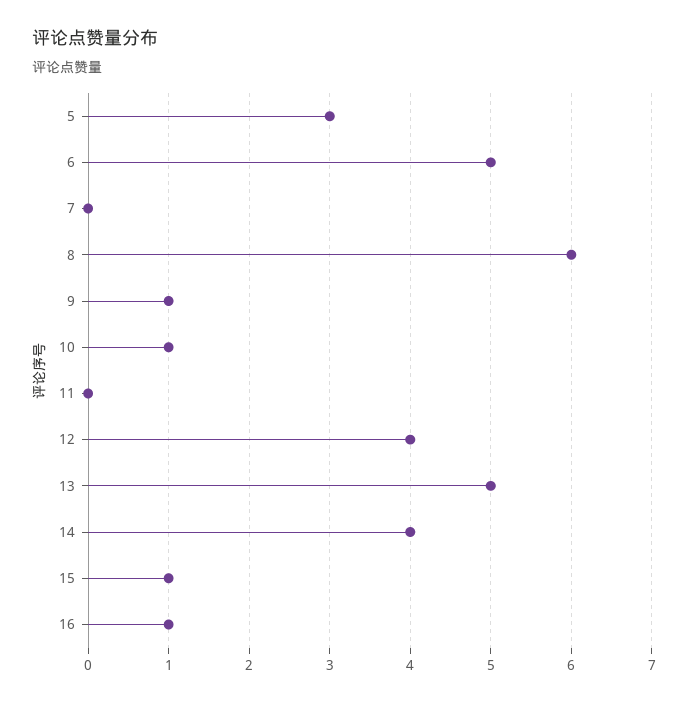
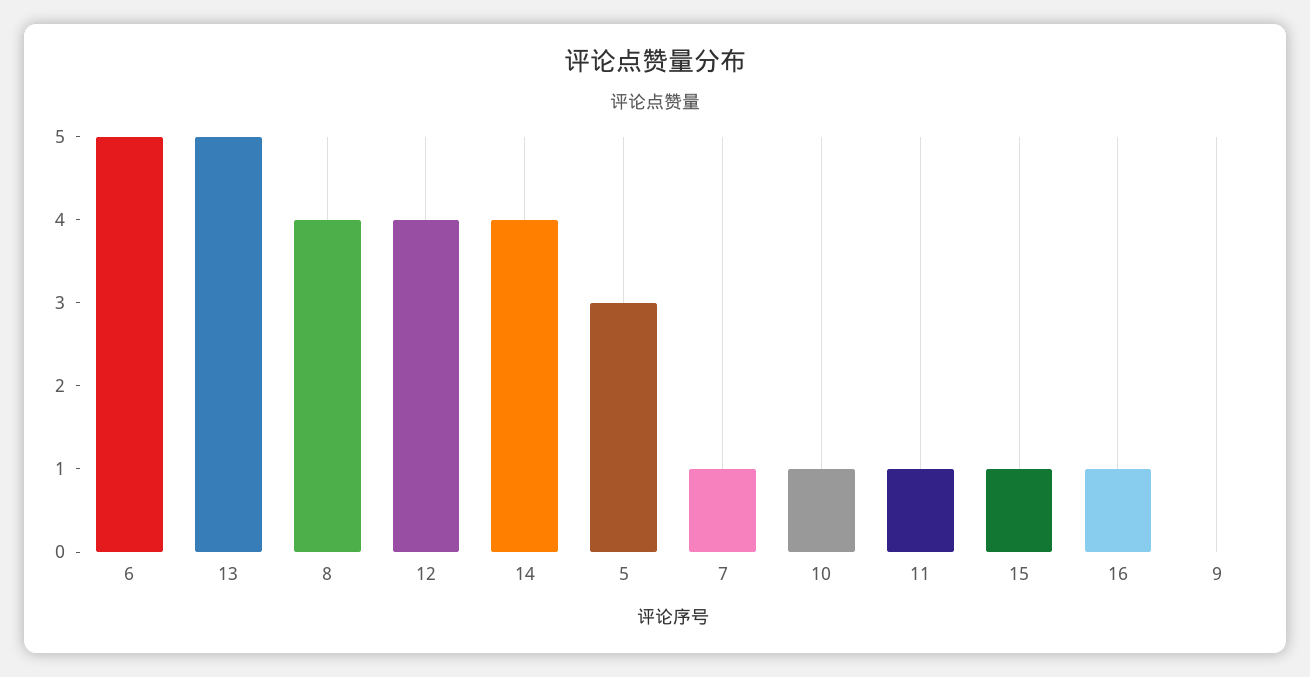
  {
    "5": 3,
    "6": 5,
-   "7": 0,
+   "7": 1,
-   "8": 6,
+   "8": 4,
-   "9": 1,
+   "9": 0,
    "10": 1,
-   "11": 0,
+   "11": 1,
    "12": 4,
    "13": 5,
    "14": 4,
    "15": 1,
    "16": 1
  }

